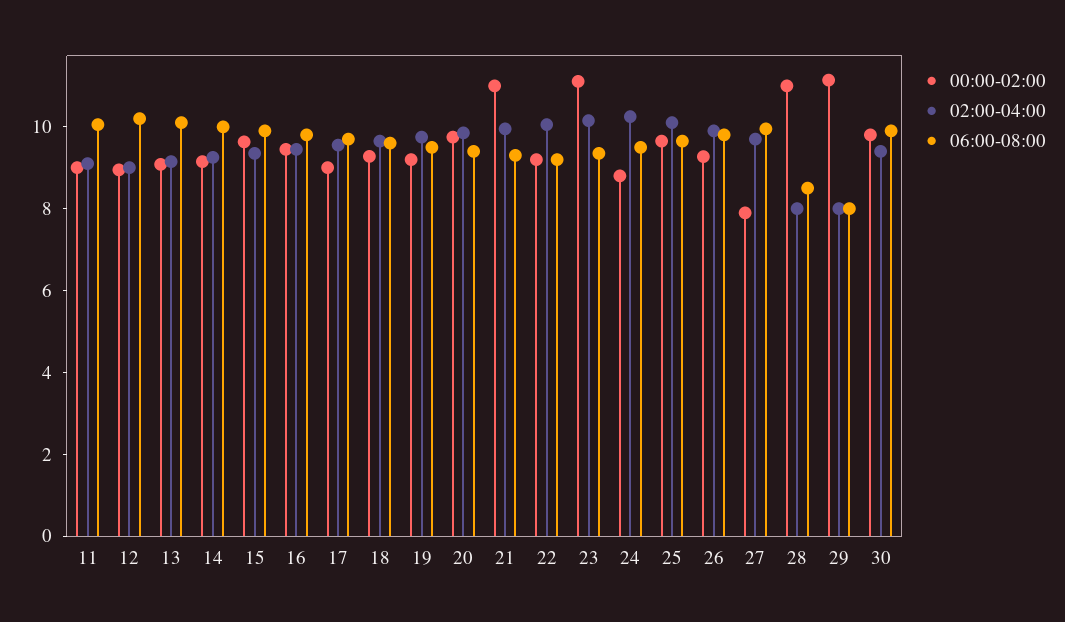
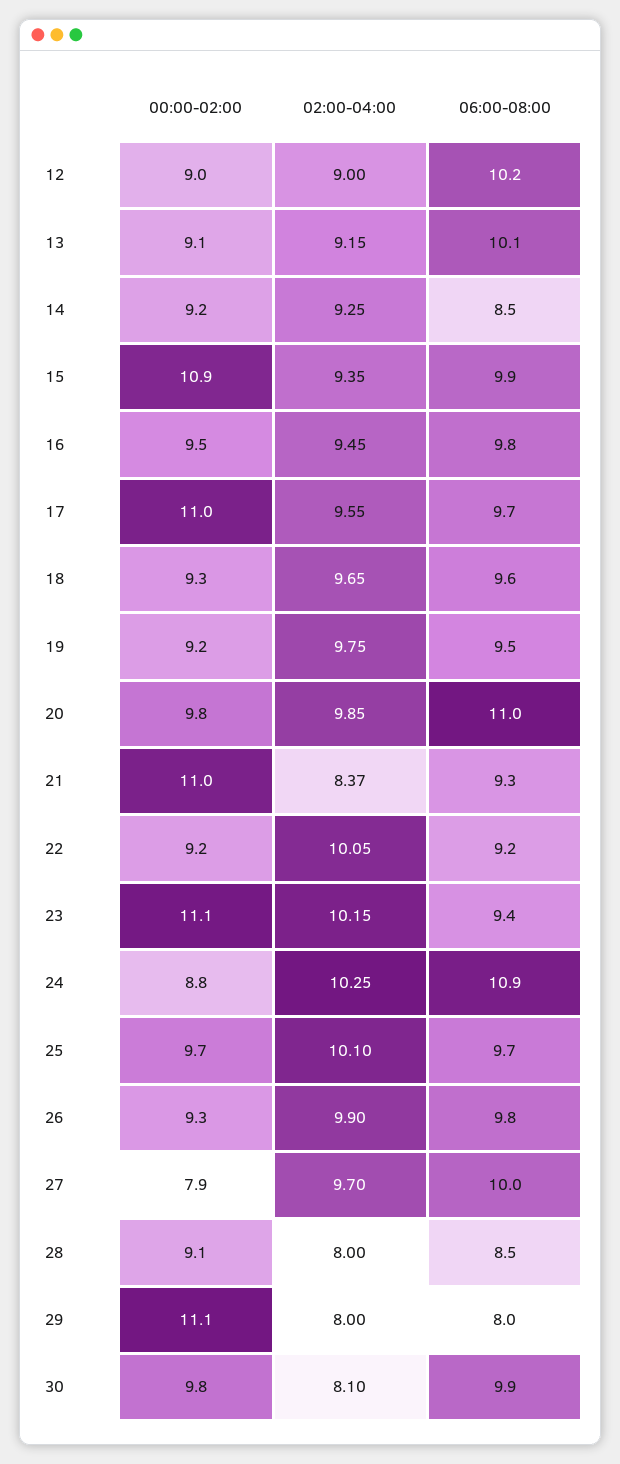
  {
    "00:00-02:00": {
-     "11": 9,
      "12": 9,
      "13": 9.1,
      "14": 9.2,
-     "15": 9.5,
+     "15": 10.9,
      "16": 9.5,
-     "17": 9,
+     "17": 11,
      "18": 9.3,
      "19": 9.2,
      "20": 9.8,
      "21": 11,
      "22": 9.2,
      "23": 11.1,
      "24": 8.8,
      "25": 9.7,
      "26": 9.3,
      "27": 7.9,
-     "28": 11,
+     "28": 9.1,
      "29": 11.1,
      "30": 9.8
    },
    "02:00-04:00": {
-     "11": 9,
      "12": 9,
      "13": 9.15,
      "14": 9.25,
      "15": 9.35,
      "16": 9.45,
      "17": 9.55,
      "18": 9.65,
      "19": 9.75,
      "20": 9.85,
-     "21": 10,
+     "21": 8.37,
      "22": 10.05,
      "23": 10.15,
      "24": 10.25,
      "25": 10.1,
      "26": 9.9,
      "27": 9.7,
      "28": 8,
      "29": 8,
-     "30": 9.5
+     "30": 8.1
    },
    "06:00-08:00": {
-     "11": 10,
      "12": 10.2,
      "13": 10.1,
-     "14": 10,
+     "14": 8.5,
      "15": 9.9,
      "16": 9.8,
      "17": 9.7,
      "18": 9.6,
      "19": 9.5,
-     "20": 9.5,
+     "20": 11,
      "21": 9.3,
      "22": 9.2,
      "23": 9.4,
-     "24": 9.5,
+     "24": 10.9,
      "25": 9.7,
      "26": 9.8,
      "27": 10,
      "28": 8.5,
      "29": 8,
      "30": 9.9
    }
  }

